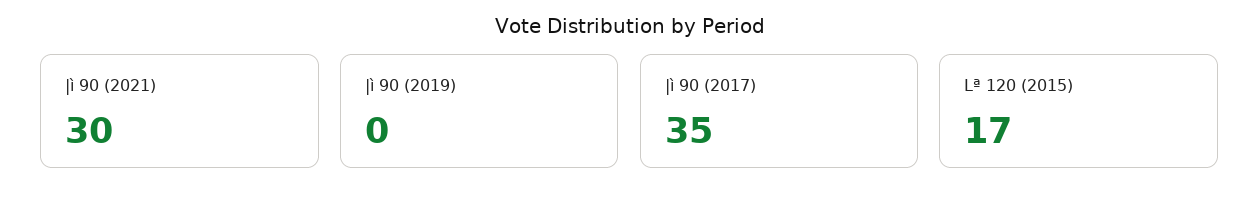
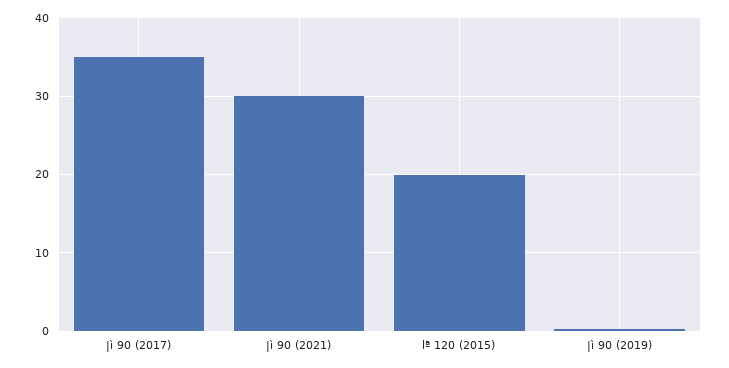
  {
    "|ì 90 (2021)": 30,
    "|ì 90 (2019)": 0,
    "|ì 90 (2017)": 35,
-   "Lª 120 (2015)": 17
+   "Lª 120 (2015)": 20
  }

